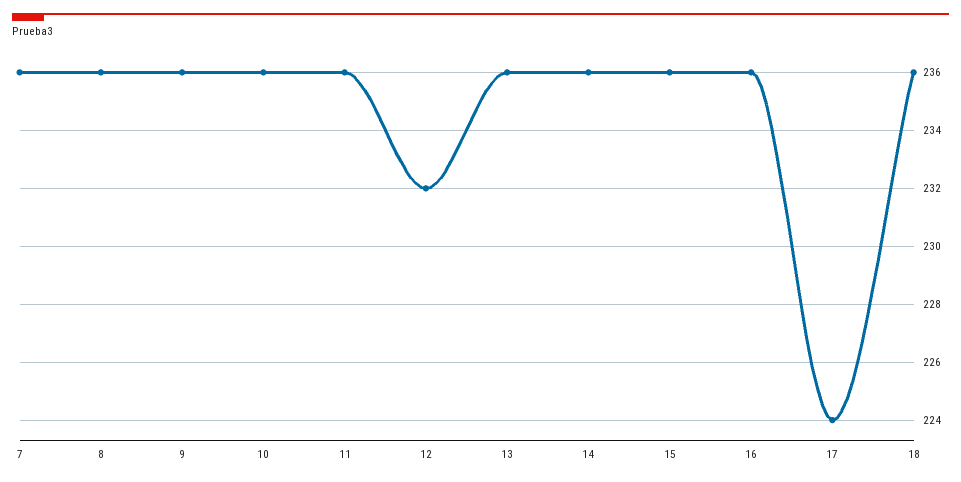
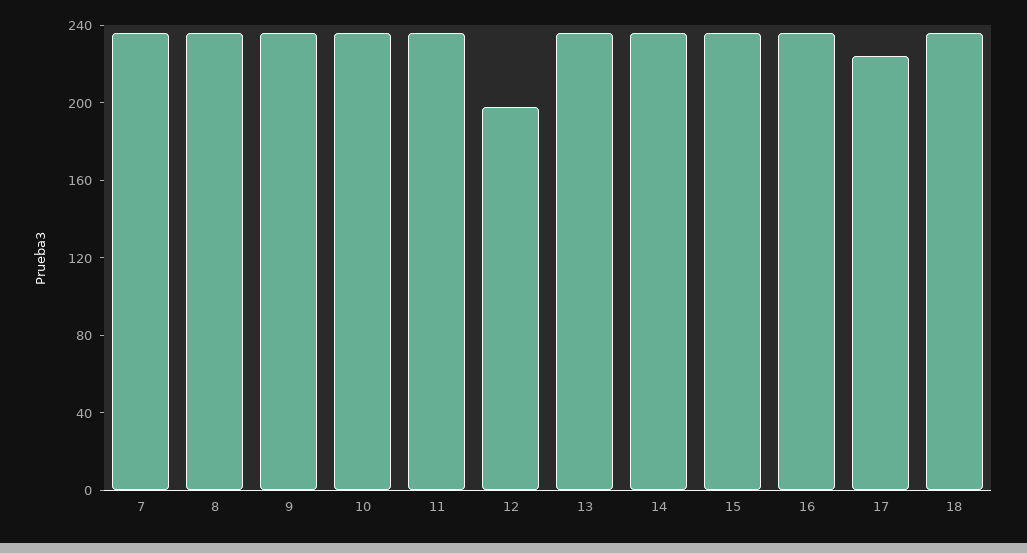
  {
    "7": 236,
    "8": 236,
    "9": 236,
    "10": 236,
    "11": 236,
-   "12": 232,
+   "12": 200,
    "13": 236,
    "14": 236,
    "15": 236,
    "16": 236,
    "17": 224,
    "18": 236
  }

